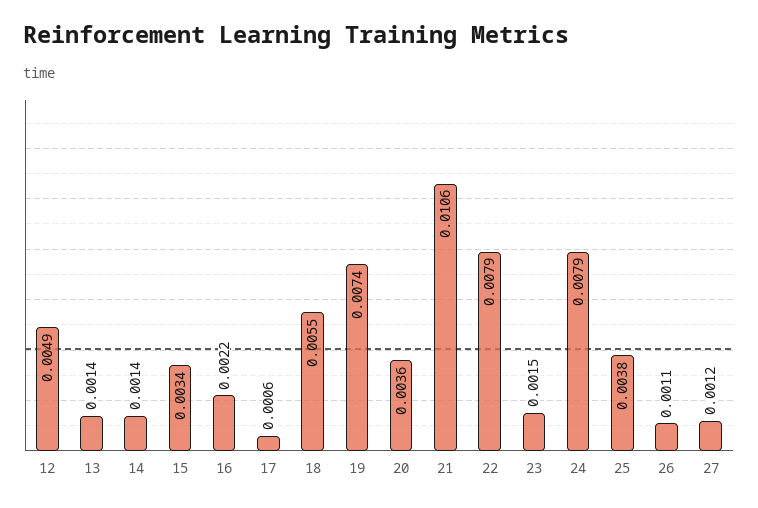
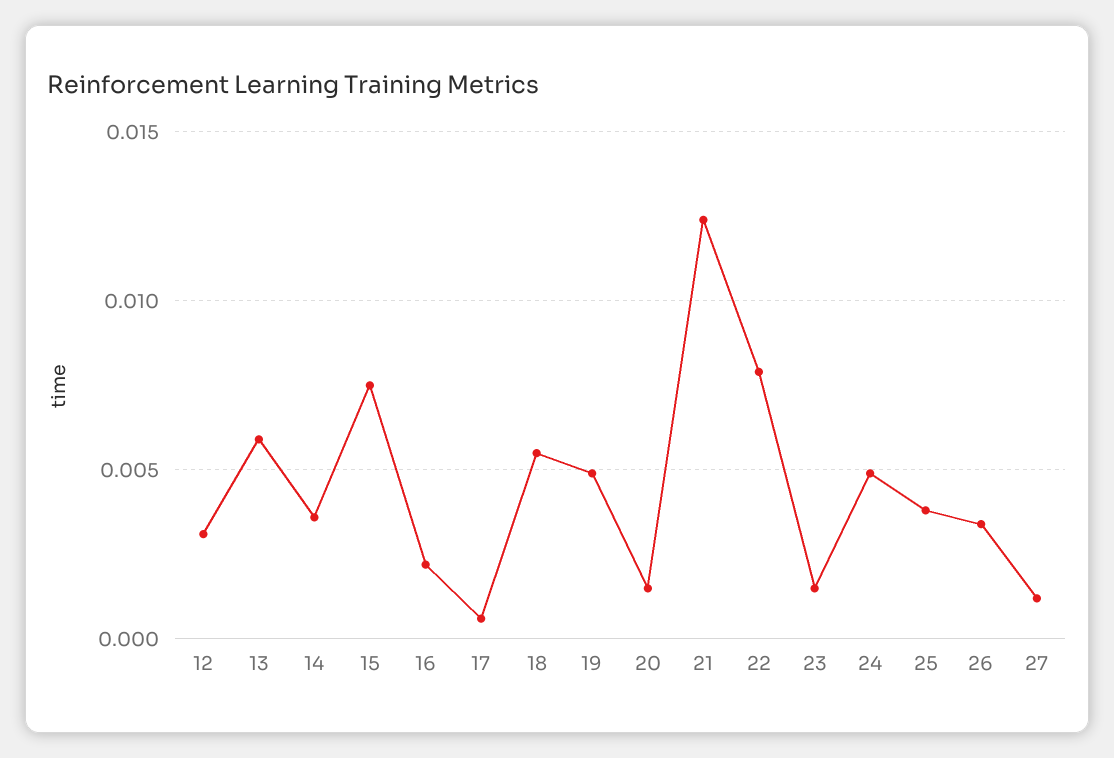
  {
-   "12": 0.0049,
+   "12": 0.003,
-   "13": 0.0014,
+   "13": 0.006,
-   "14": 0.0014,
+   "14": 0.0035,
-   "15": 0.0034,
+   "15": 0.0075,
    "16": 0.0022,
    "17": 0.0006,
    "18": 0.0055,
-   "19": 0.0074,
+   "19": 0.005,
-   "20": 0.0036,
+   "20": 0.0015,
-   "21": 0.0106,
+   "21": 0.0125,
    "22": 0.0079,
    "23": 0.0015,
-   "24": 0.0079,
+   "24": 0.005,
    "25": 0.0038,
-   "26": 0.0011,
+   "26": 0.0035,
    "27": 0.0012
  }

